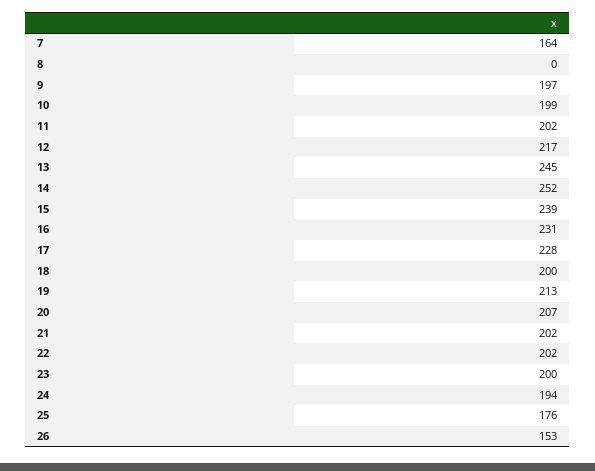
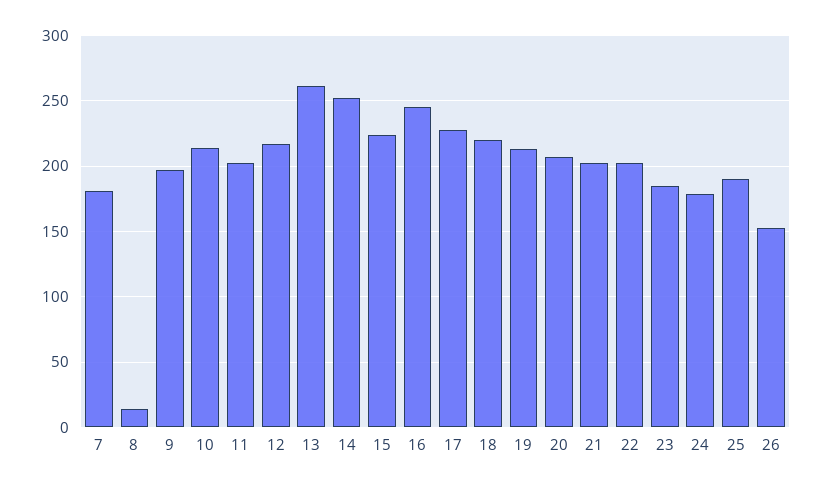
  {
-   "7": 164,
+   "7": 180,
-   "8": 0,
+   "8": 15,
    "9": 197,
-   "10": 199,
+   "10": 215,
    "11": 202,
    "12": 217,
-   "13": 245,
+   "13": 260,
    "14": 252,
-   "15": 239,
+   "15": 225,
-   "16": 231,
+   "16": 245,
    "17": 228,
-   "18": 200,
+   "18": 220,
    "19": 213,
    "20": 207,
    "21": 202,
    "22": 202,
-   "23": 200,
+   "23": 185,
-   "24": 194,
+   "24": 180,
-   "25": 176,
+   "25": 190,
    "26": 153
  }

